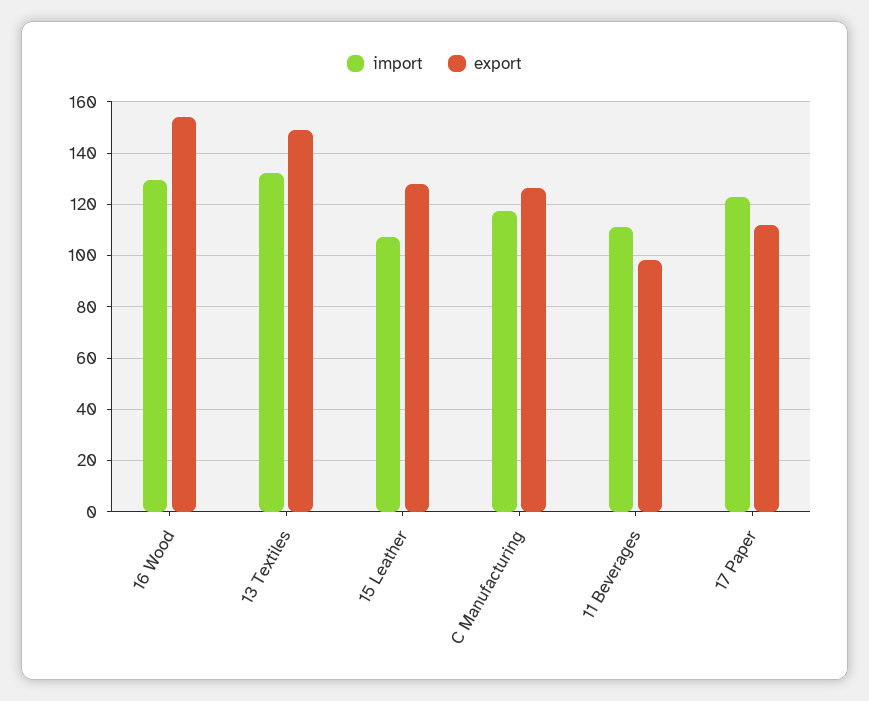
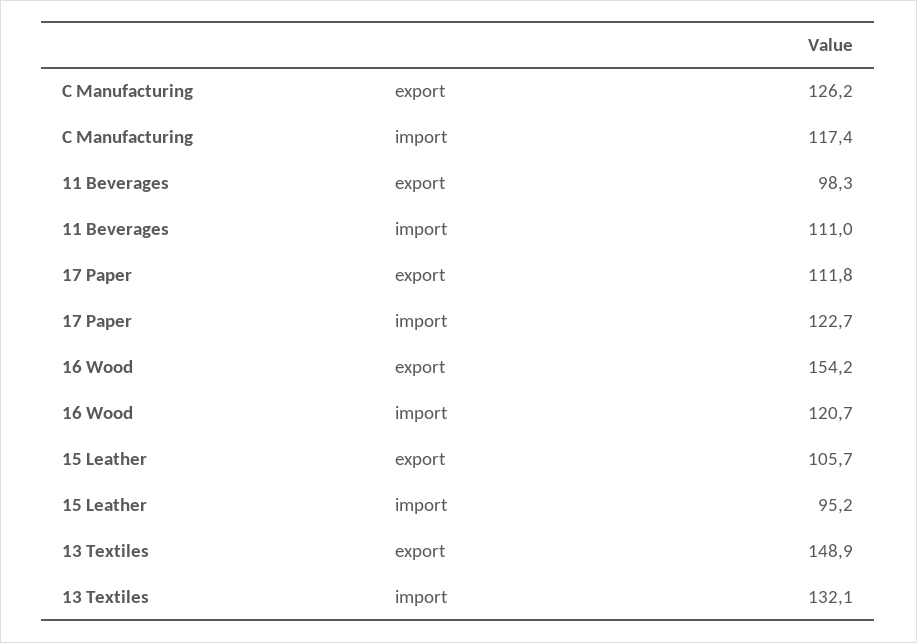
  {
    "import": {
-     "16 Wood": 130,
+     "16 Wood": 120.7,
      "13 Textiles": 132.1,
-     "15 Leather": 107.5,
+     "15 Leather": 95.2,
      "C Manufacturing": 117.4,
      "11 Beverages": 111,
      "17 Paper": 122.7
    },
    "export": {
      "16 Wood": 154.2,
      "13 Textiles": 148.9,
-     "15 Leather": 127.5,
+     "15 Leather": 105.7,
      "C Manufacturing": 126.2,
      "11 Beverages": 98.3,
      "17 Paper": 111.8
    }
  }

